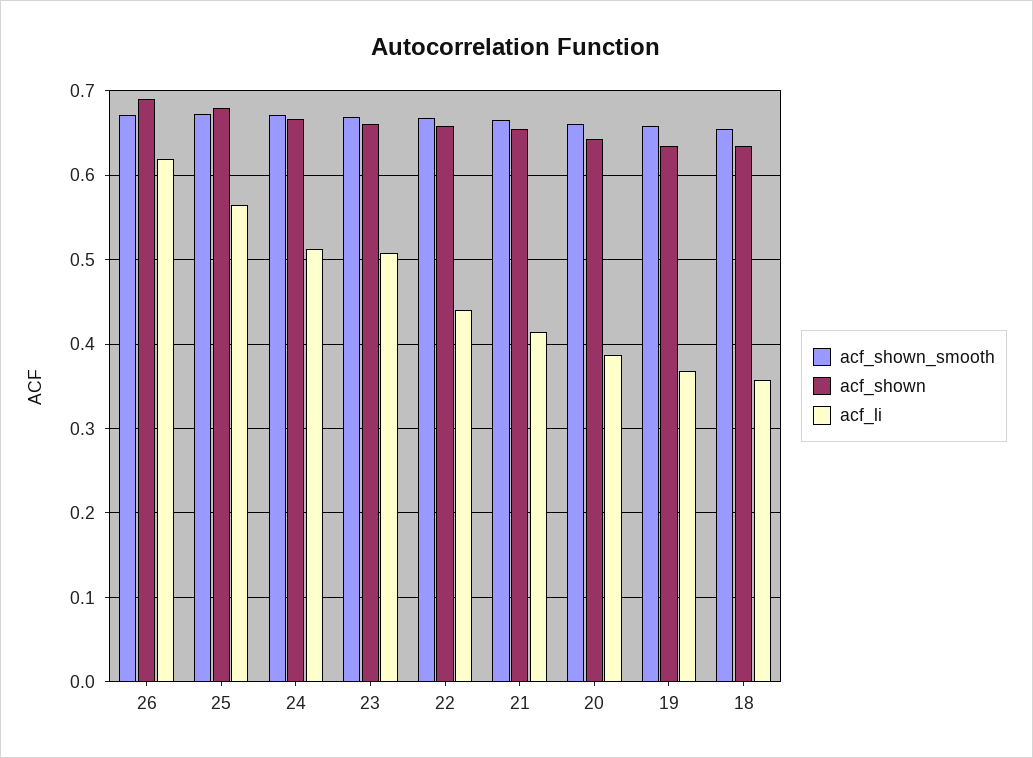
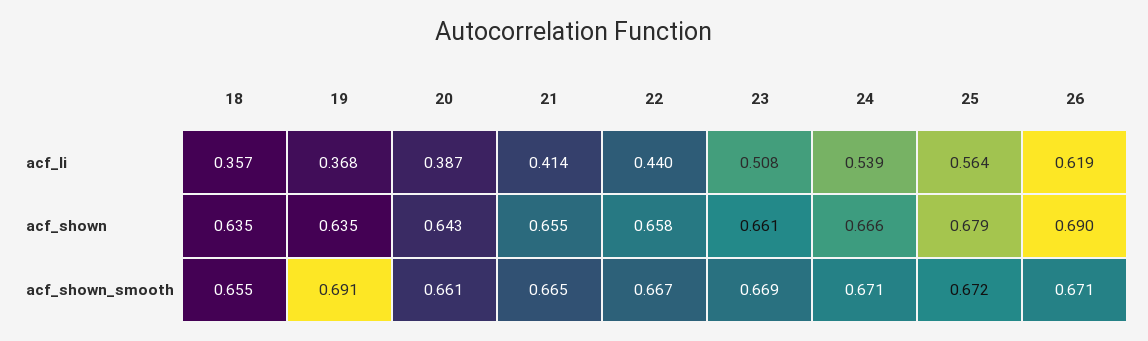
  {
    "acf_shown_smooth": {
      "26": 0.671,
      "25": 0.672,
      "24": 0.671,
      "23": 0.669,
      "22": 0.667,
      "21": 0.665,
      "20": 0.661,
-     "19": 0.66,
+     "19": 0.691,
      "18": 0.655
    },
    "acf_shown": {
      "26": 0.69,
      "25": 0.679,
      "24": 0.666,
      "23": 0.661,
      "22": 0.658,
      "21": 0.655,
      "20": 0.643,
      "19": 0.635,
      "18": 0.635
    },
    "acf_li": {
      "26": 0.619,
      "25": 0.564,
-     "24": 0.51,
+     "24": 0.539,
      "23": 0.508,
      "22": 0.44,
      "21": 0.414,
      "20": 0.387,
      "19": 0.368,
      "18": 0.357
    }
  }

